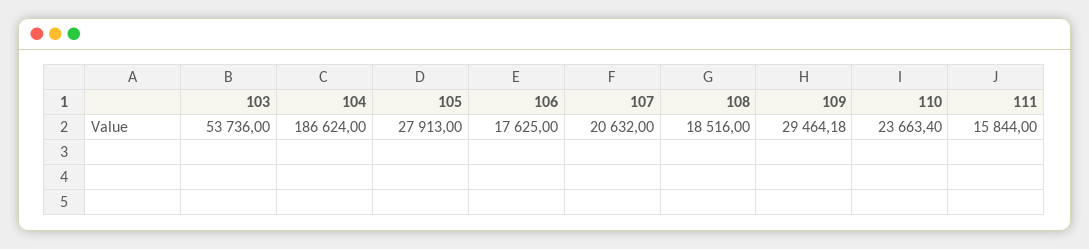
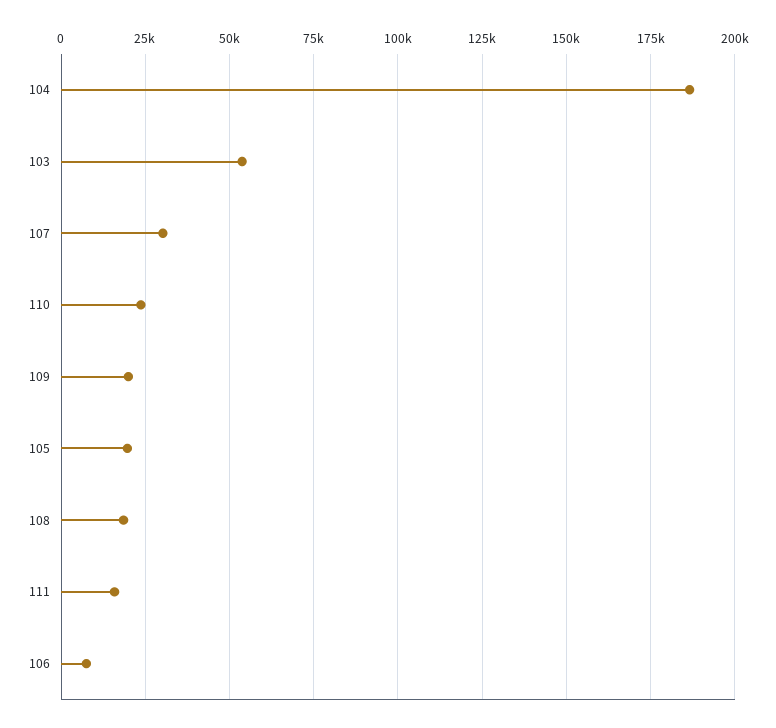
  {
    "103": 53736,
    "104": 186624,
-   "105": 27913,
+   "105": 20000,
-   "106": 17625,
+   "106": 7500,
-   "107": 20632,
+   "107": 30000,
    "108": 18516,
-   "109": 29464.18,
+   "109": 20000,
    "110": 23663.4,
    "111": 15844
  }

